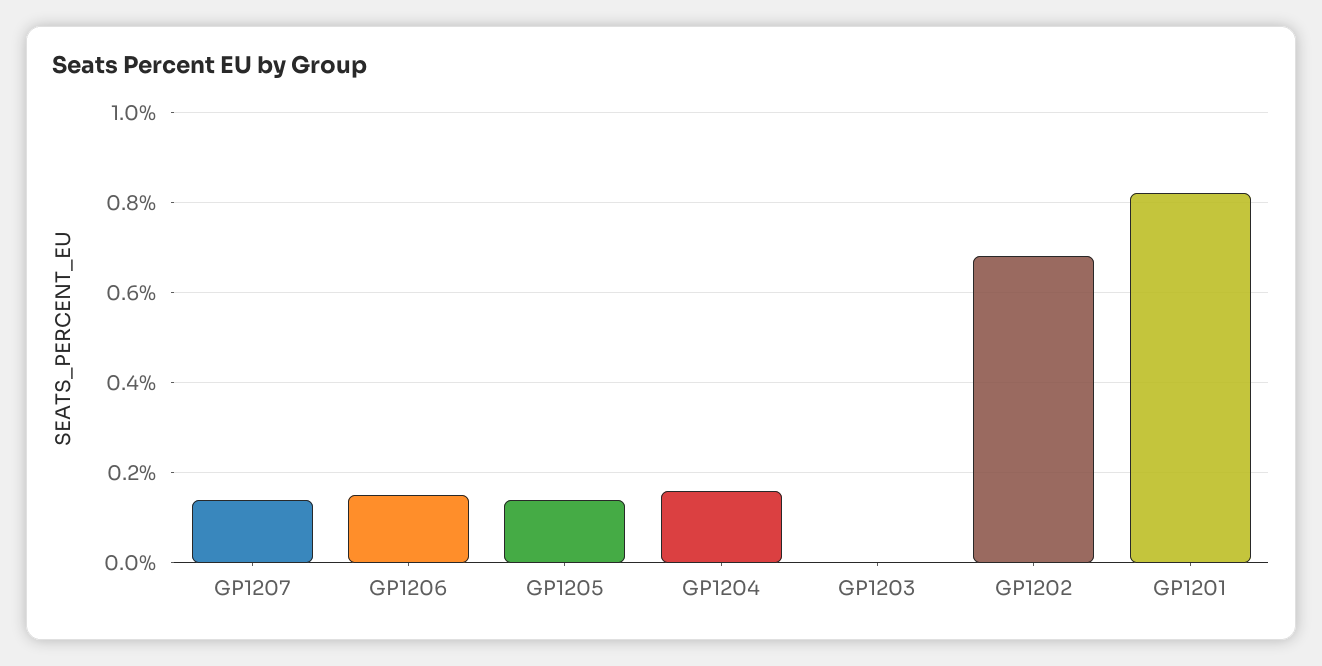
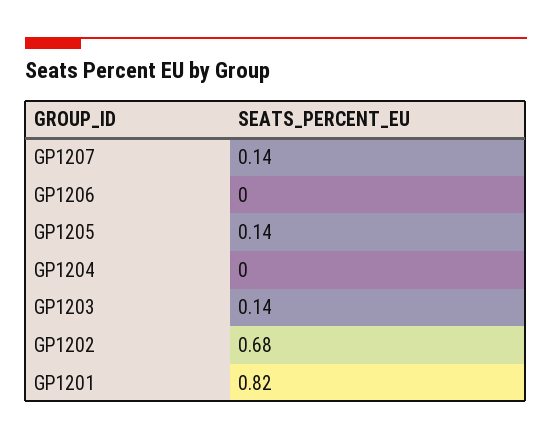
  {
    "GP1207": 0.14,
-   "GP1206": 0.15,
+   "GP1206": 0,
    "GP1205": 0.14,
-   "GP1204": 0.15,
+   "GP1204": 0,
-   "GP1203": 0,
+   "GP1203": 0.14,
    "GP1202": 0.68,
    "GP1201": 0.82
  }

